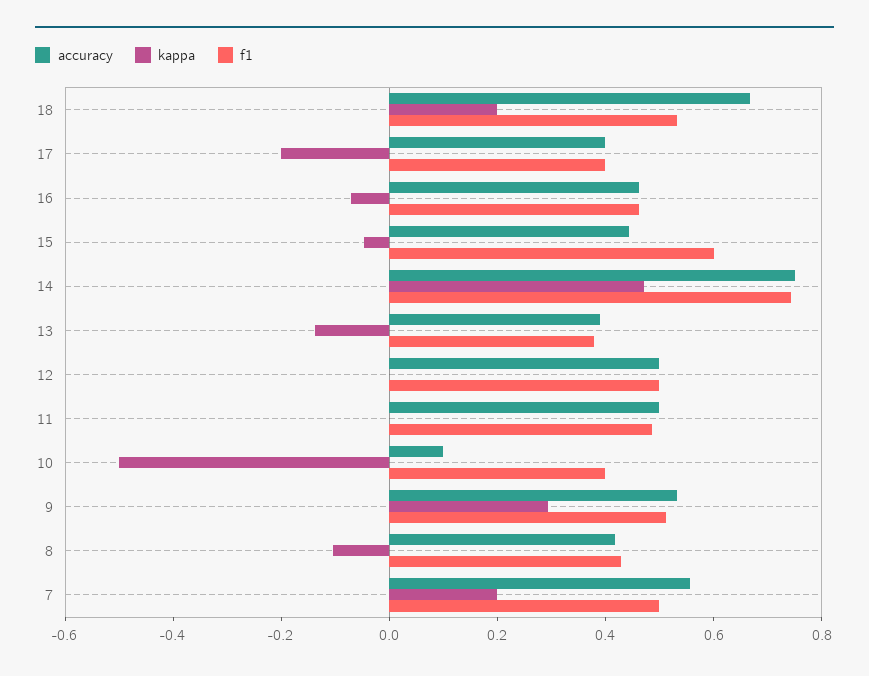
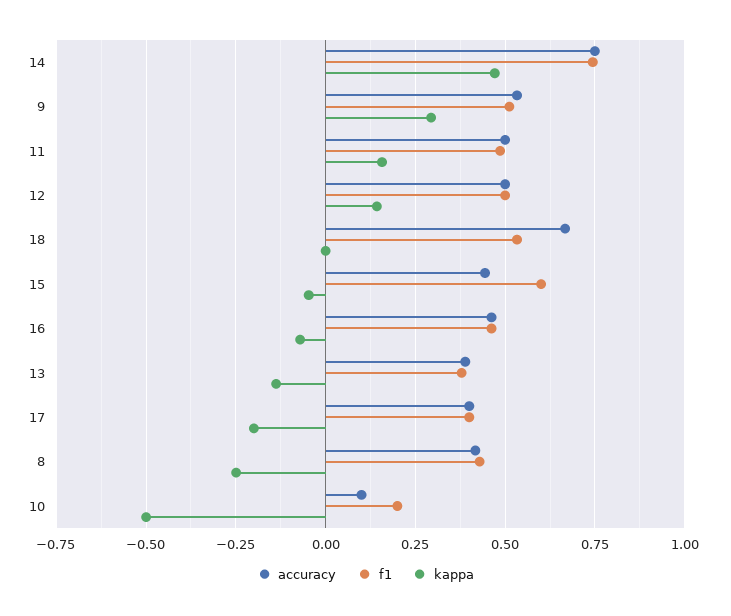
  {
    "accuracy": {
      "18": 0.675,
      "17": 0.4,
      "16": 0.45,
      "15": 0.45,
      "14": 0.75,
      "13": 0.4,
      "12": 0.5,
      "11": 0.5,
      "10": 0.1,
      "9": 0.525,
-     "8": 0.425,
+     "8": 0.425
-     "7": 0.55
    },
    "kappa": {
-     "18": 0.2,
+     "18": 0,
      "17": -0.2,
      "16": -0.075,
      "15": -0.05,
      "14": 0.475,
      "13": -0.15,
-     "12": 0,
+     "12": 0.15,
-     "11": 0,
+     "11": 0.15,
      "10": -0.5,
      "9": 0.3,
-     "8": -0.1,
+     "8": -0.25
-     "7": 0.2
    },
    "f1": {
      "18": 0.525,
      "17": 0.4,
      "16": 0.45,
      "15": 0.6,
      "14": 0.75,
      "13": 0.375,
      "12": 0.5,
      "11": 0.475,
-     "10": 0.4,
+     "10": 0.2,
      "9": 0.5,
-     "8": 0.425,
+     "8": 0.425
-     "7": 0.5
    }
  }

